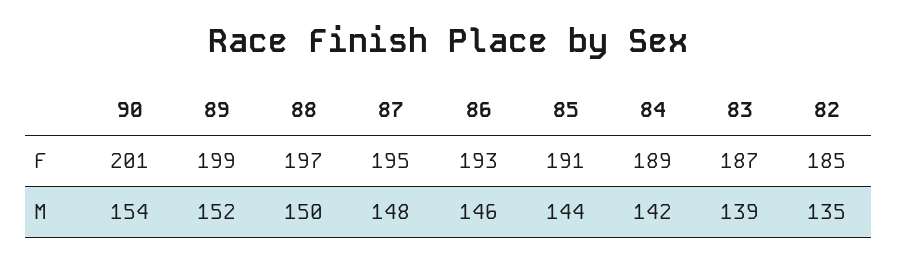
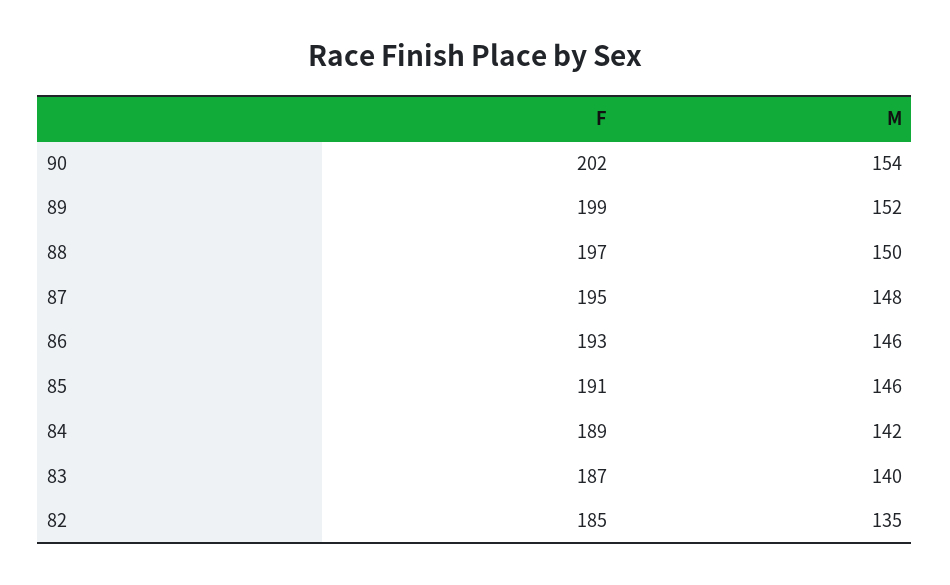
  {
    "90": {
-     "F": 201,
+     "F": 202,
      "M": 154
    },
    "89": {
      "F": 199,
      "M": 152
    },
    "88": {
      "F": 197,
      "M": 150
    },
    "87": {
      "F": 195,
      "M": 148
    },
    "86": {
      "F": 193,
      "M": 146
    },
    "85": {
      "F": 191,
-     "M": 144
+     "M": 146
    },
    "84": {
      "F": 189,
      "M": 142
    },
    "83": {
      "F": 187,
-     "M": 139
+     "M": 140
    },
    "82": {
      "F": 185,
      "M": 135
    }
  }

